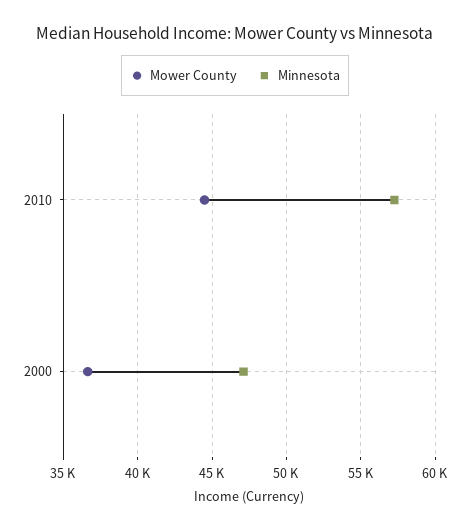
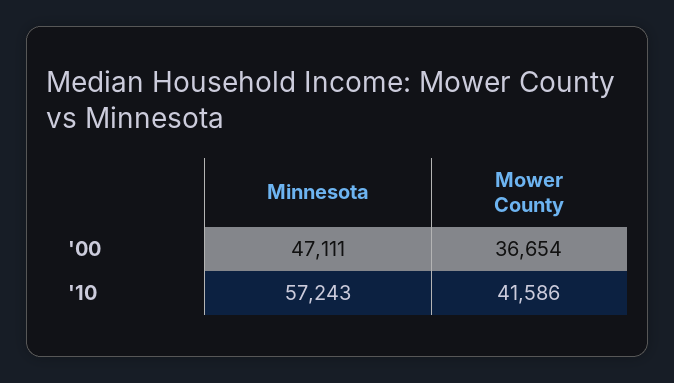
  {
    "Mower County": {
-     "2010": 44500,
+     "2010": 41586,
      "2000": 36654
    },
    "Minnesota": {
      "2010": 57243,
      "2000": 47111
    }
  }

